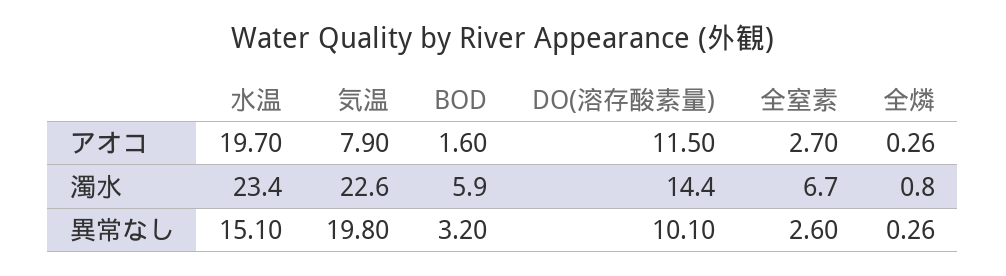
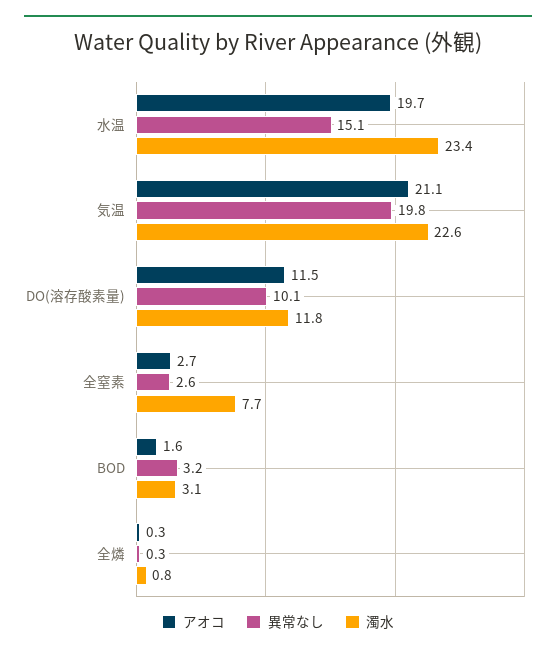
  {
    "アオコ": {
      "水温": 19.7,
-     "気温": 7.9,
+     "気温": 21.1,
      "BOD": 1.6,
      "DO(溶存酸素量)": 11.5,
      "全窒素": 2.7,
      "全燐": 0.26
    },
    "濁水": {
      "水温": 23.4,
      "気温": 22.6,
-     "BOD": 5.9,
+     "BOD": 3.1,
-     "DO(溶存酸素量)": 14.4,
+     "DO(溶存酸素量)": 11.8,
-     "全窒素": 6.7,
+     "全窒素": 7.7,
      "全燐": 0.8
    },
    "異常なし": {
      "水温": 15.1,
      "気温": 19.8,
      "BOD": 3.2,
      "DO(溶存酸素量)": 10.1,
      "全窒素": 2.6,
      "全燐": 0.26
    }
  }

